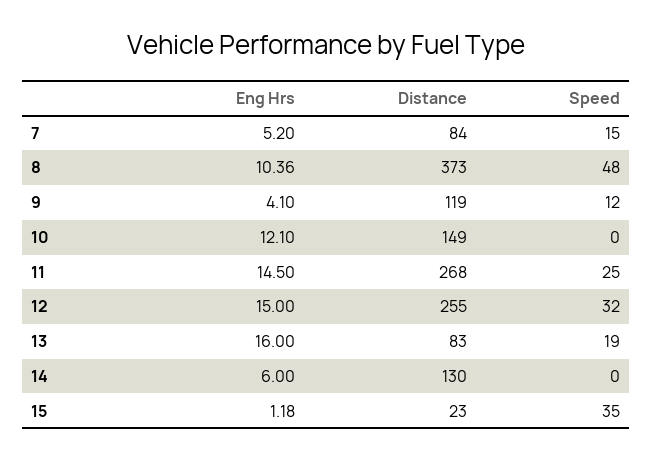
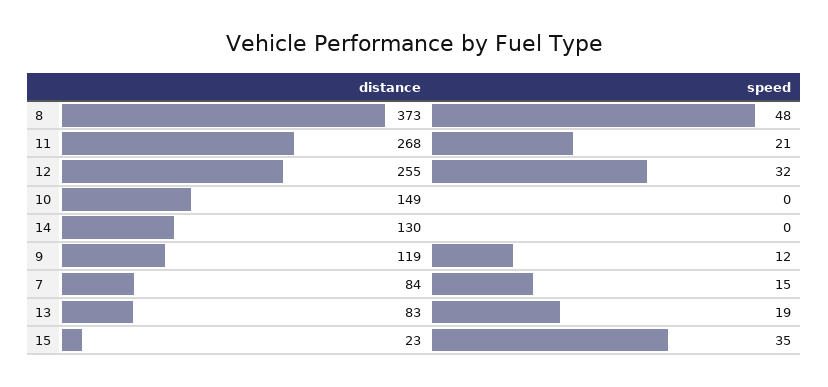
  {
-   "Eng Hrs": {
-     "7": 5.2,
-     "8": 10.36,
-     "9": 4.1,
-     "10": 12.1,
-     "11": 14.5,
-     "12": 15,
-     "13": 16,
-     "14": 6,
-     "15": 1.18
-   },
    "Distance": {
      "7": 84,
      "8": 373,
      "9": 119,
      "10": 149,
      "11": 268,
      "12": 255,
      "13": 83,
      "14": 130,
      "15": 23
    },
    "Speed": {
      "7": 15,
      "8": 48,
      "9": 12,
      "10": 0,
-     "11": 25,
+     "11": 21,
      "12": 32,
      "13": 19,
      "14": 0,
      "15": 35
    }
  }

